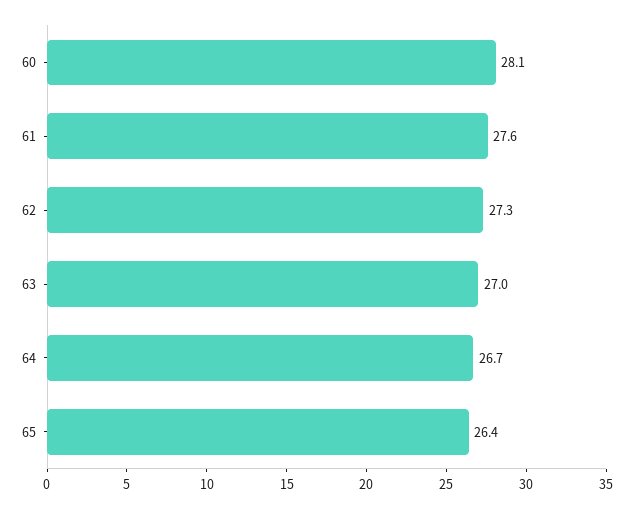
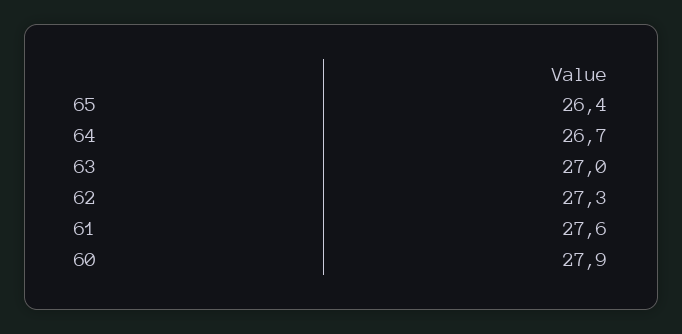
  {
-   "60": 28.1,
+   "60": 27.9,
    "61": 27.6,
    "62": 27.3,
    "63": 27,
    "64": 26.7,
    "65": 26.4
  }

